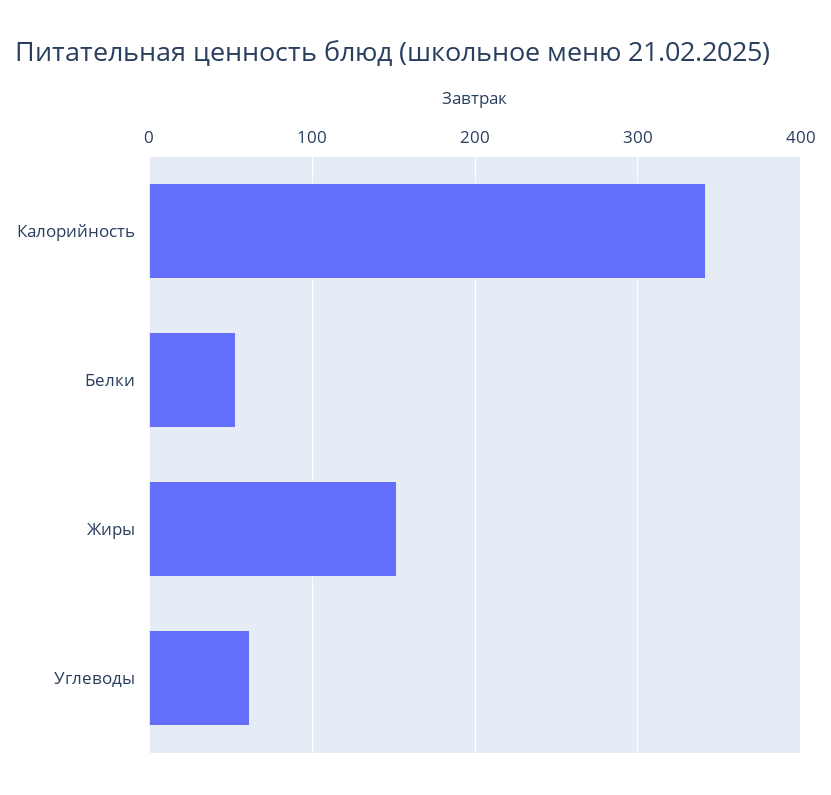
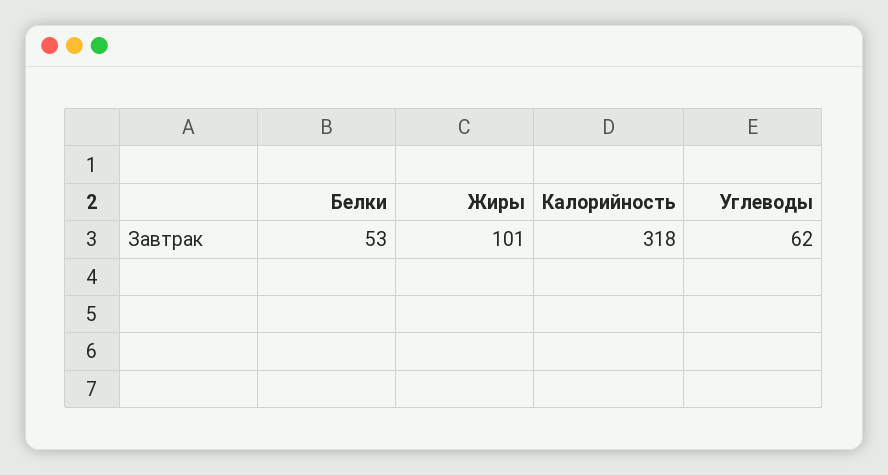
  {
-   "Калорийность": 340,
+   "Калорийность": 318,
    "Белки": 53,
-   "Жиры": 150,
+   "Жиры": 101,
    "Углеводы": 62
  }

